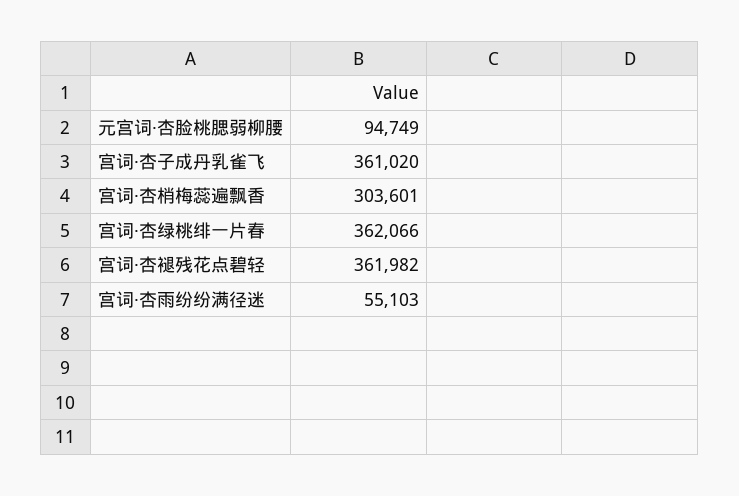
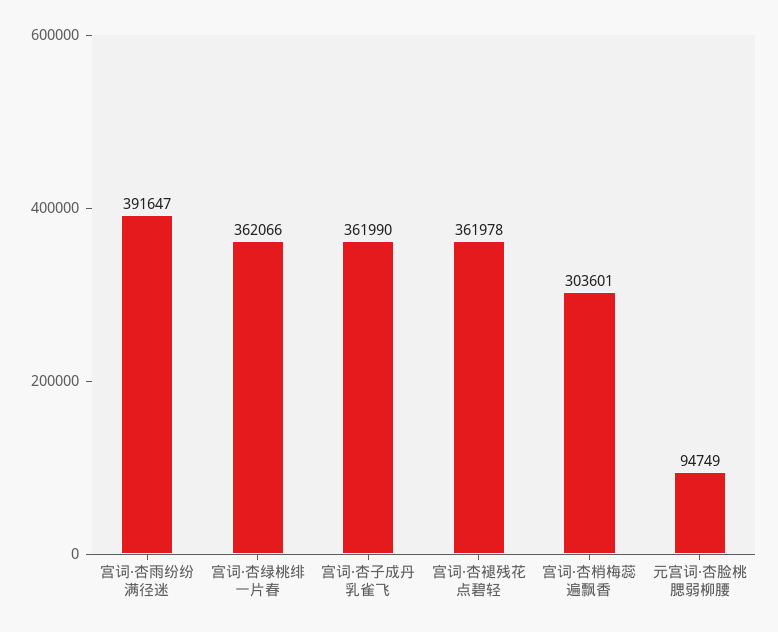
  {
    "元宫词·杏脸桃腮弱柳腰": 94749,
-   "宫词·杏子成丹乳雀飞": 361020,
+   "宫词·杏子成丹乳雀飞": 361990,
    "宫词·杏梢梅蕊遍飘香": 303601,
    "宫词·杏绿桃绯一片春": 362066,
-   "宫词·杏褪残花点碧轻": 361982,
+   "宫词·杏褪残花点碧轻": 361978,
-   "宫词·杏雨纷纷满径迷": 55103
+   "宫词·杏雨纷纷满径迷": 391647
  }

